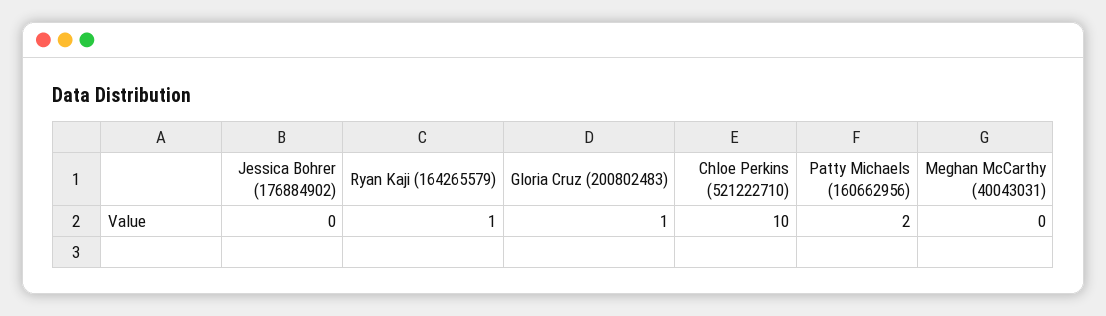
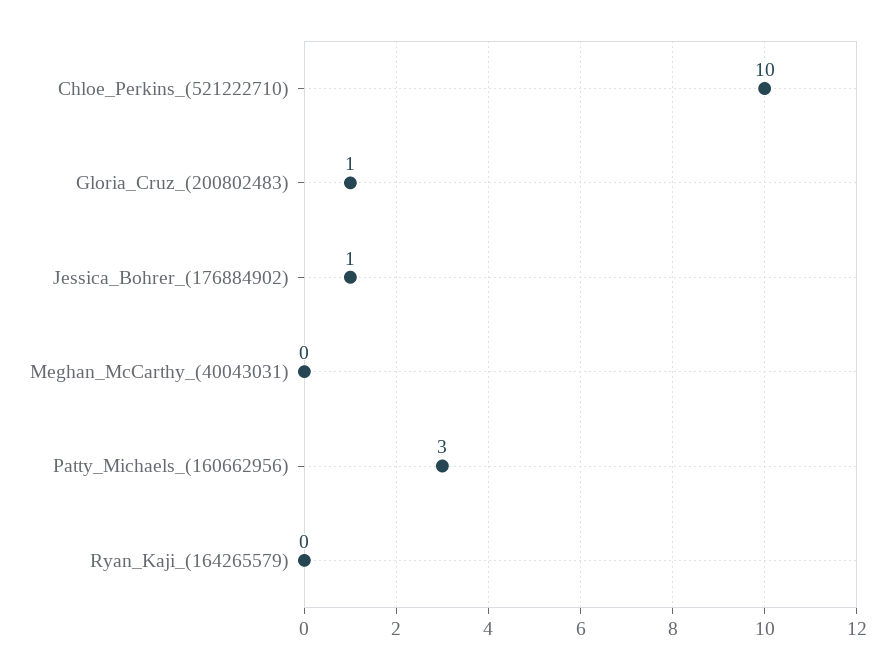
  {
-   "Jessica Bohrer (176884902)": 0,
+   "Jessica Bohrer (176884902)": 1,
-   "Ryan Kaji (164265579)": 1,
+   "Ryan Kaji (164265579)": 0,
    "Gloria Cruz (200802483)": 1,
    "Chloe Perkins (521222710)": 10,
-   "Patty Michaels (160662956)": 2,
+   "Patty Michaels (160662956)": 3,
    "Meghan McCarthy (40043031)": 0
  }

